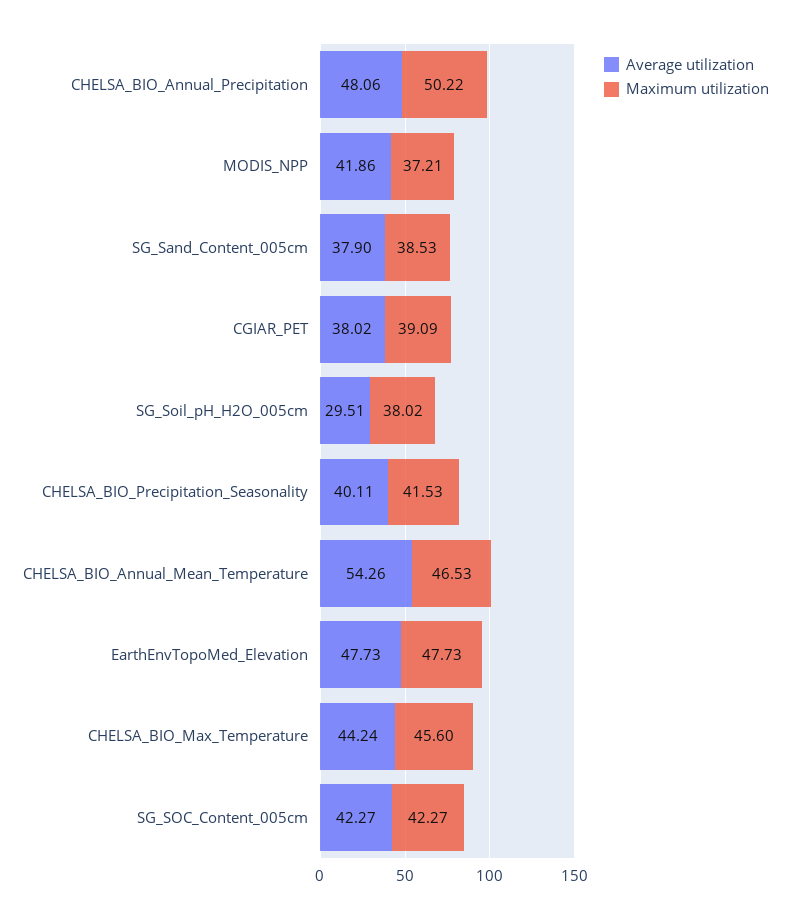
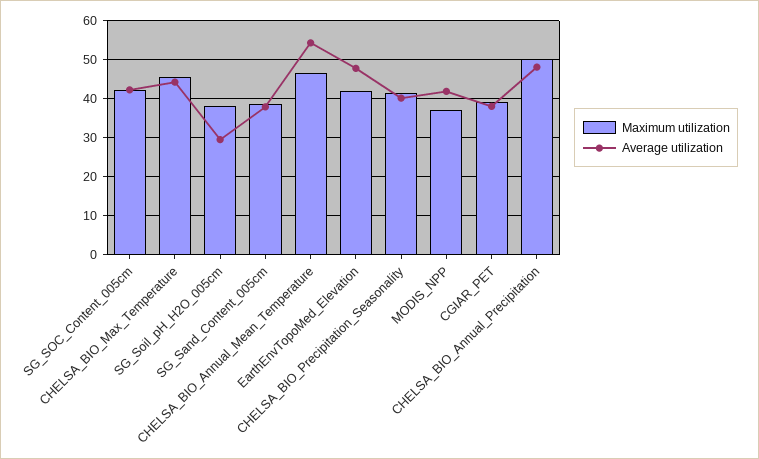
  {
    "Average utilization": {
      "CHELSA_BIO_Annual_Precipitation": 48.06,
      "MODIS_NPP": 41.86,
      "SG_Sand_Content_005cm": 37.9,
      "CGIAR_PET": 38.02,
      "SG_Soil_pH_H2O_005cm": 29.51,
      "CHELSA_BIO_Precipitation_Seasonality": 40.11,
      "CHELSA_BIO_Annual_Mean_Temperature": 54.26,
      "EarthEnvTopoMed_Elevation": 47.73,
      "CHELSA_BIO_Max_Temperature": 44.24,
      "SG_SOC_Content_005cm": 42.27
    },
    "Maximum utilization": {
      "CHELSA_BIO_Annual_Precipitation": 50.22,
      "MODIS_NPP": 37.21,
      "SG_Sand_Content_005cm": 38.53,
      "CGIAR_PET": 39.09,
      "SG_Soil_pH_H2O_005cm": 38.02,
      "CHELSA_BIO_Precipitation_Seasonality": 41.53,
      "CHELSA_BIO_Annual_Mean_Temperature": 46.53,
-     "EarthEnvTopoMed_Elevation": 47.73,
+     "EarthEnvTopoMed_Elevation": 42,
      "CHELSA_BIO_Max_Temperature": 45.6,
      "SG_SOC_Content_005cm": 42.27
    }
  }

